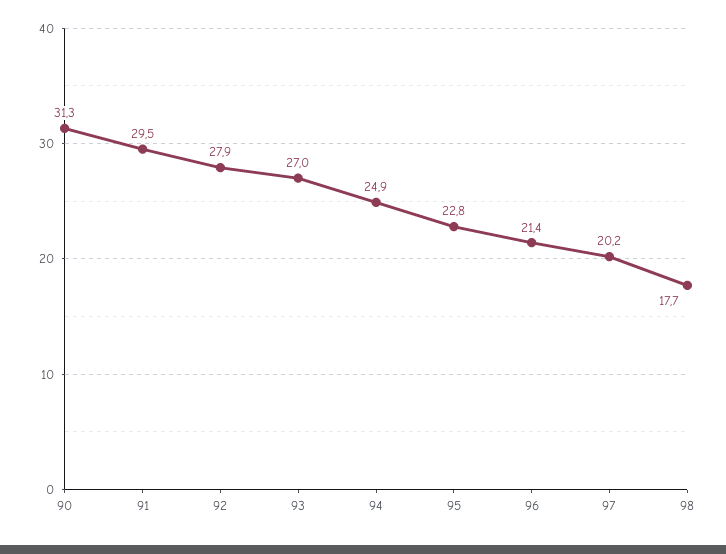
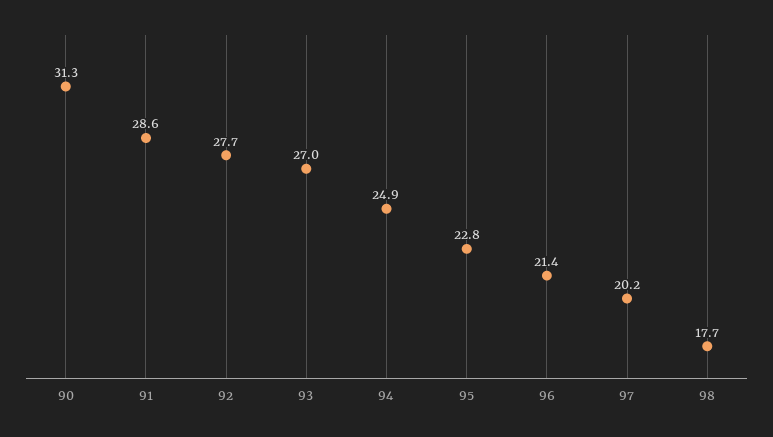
  {
    "90": 31.3,
-   "91": 29.5,
+   "91": 28.6,
-   "92": 27.9,
+   "92": 27.7,
    "93": 27,
    "94": 24.9,
    "95": 22.8,
    "96": 21.4,
    "97": 20.2,
    "98": 17.7
  }

